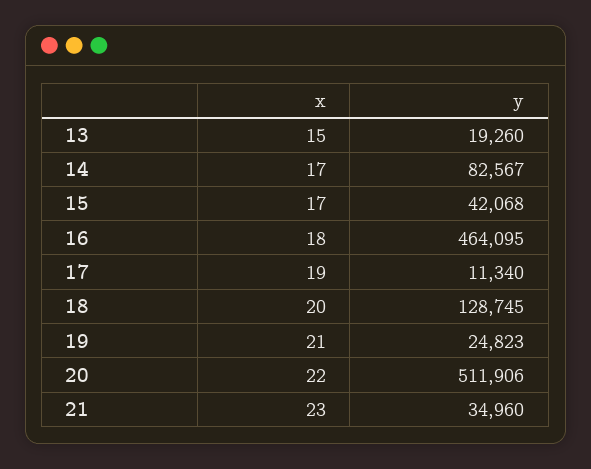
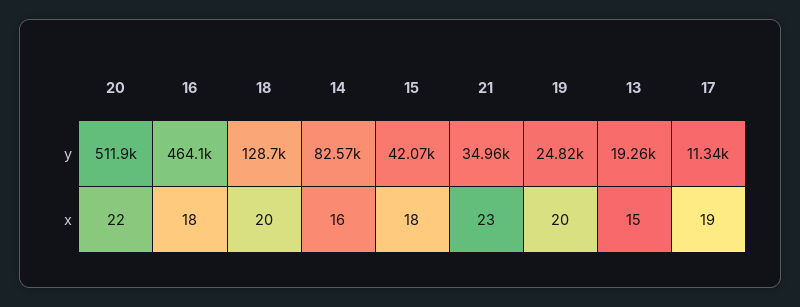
  {
    "x": {
      "13": 15,
-     "14": 17,
+     "14": 16,
-     "15": 17,
+     "15": 18,
      "16": 18,
      "17": 19,
      "18": 20,
-     "19": 21,
+     "19": 20,
      "20": 22,
      "21": 23
    },
    "y": {
      "13": 19260,
      "14": 82567,
      "15": 42068,
      "16": 464095,
      "17": 11340,
      "18": 128745,
      "19": 24823,
      "20": 511906,
      "21": 34960
    }
  }

